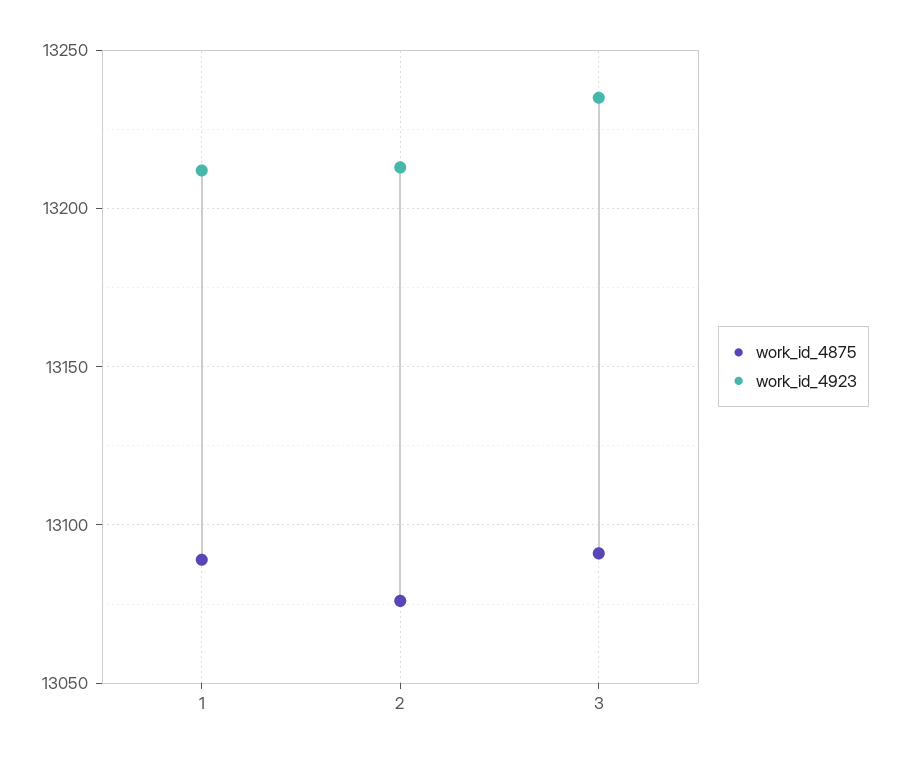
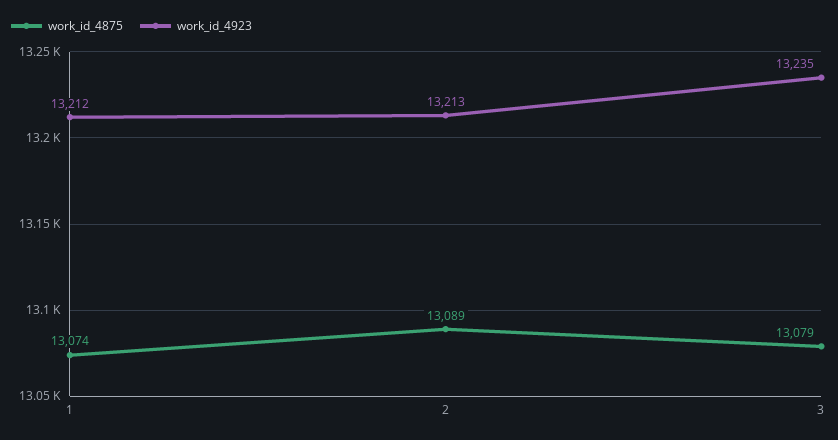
  {
    "work_id_4875": {
-     "1": 13090,
+     "1": 13074,
-     "2": 13075,
+     "2": 13089,
-     "3": 13090
+     "3": 13079
    },
    "work_id_4923": {
      "1": 13212,
      "2": 13213,
      "3": 13235
    }
  }

